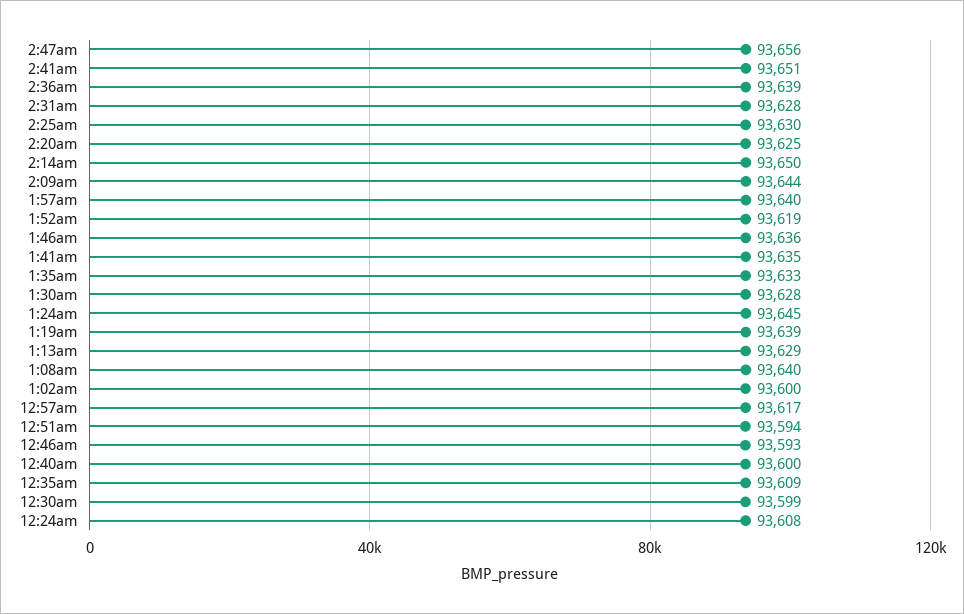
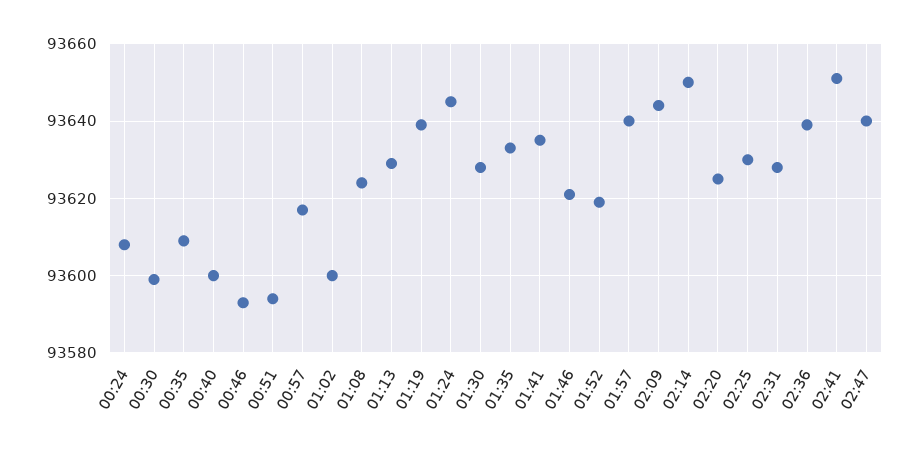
  {
-   "2:47am": 93656,
+   "2:47am": 93640,
    "2:41am": 93651,
    "2:36am": 93639,
    "2:31am": 93628,
    "2:25am": 93630,
    "2:20am": 93625,
    "2:14am": 93650,
    "2:09am": 93644,
    "1:57am": 93640,
    "1:52am": 93619,
-   "1:46am": 93636,
+   "1:46am": 93620,
    "1:41am": 93635,
    "1:35am": 93633,
    "1:30am": 93628,
    "1:24am": 93645,
    "1:19am": 93639,
    "1:13am": 93629,
-   "1:08am": 93640,
+   "1:08am": 93625,
    "1:02am": 93600,
    "12:57am": 93617,
    "12:51am": 93594,
    "12:46am": 93593,
    "12:40am": 93600,
    "12:35am": 93609,
    "12:30am": 93599,
    "12:24am": 93608
  }

